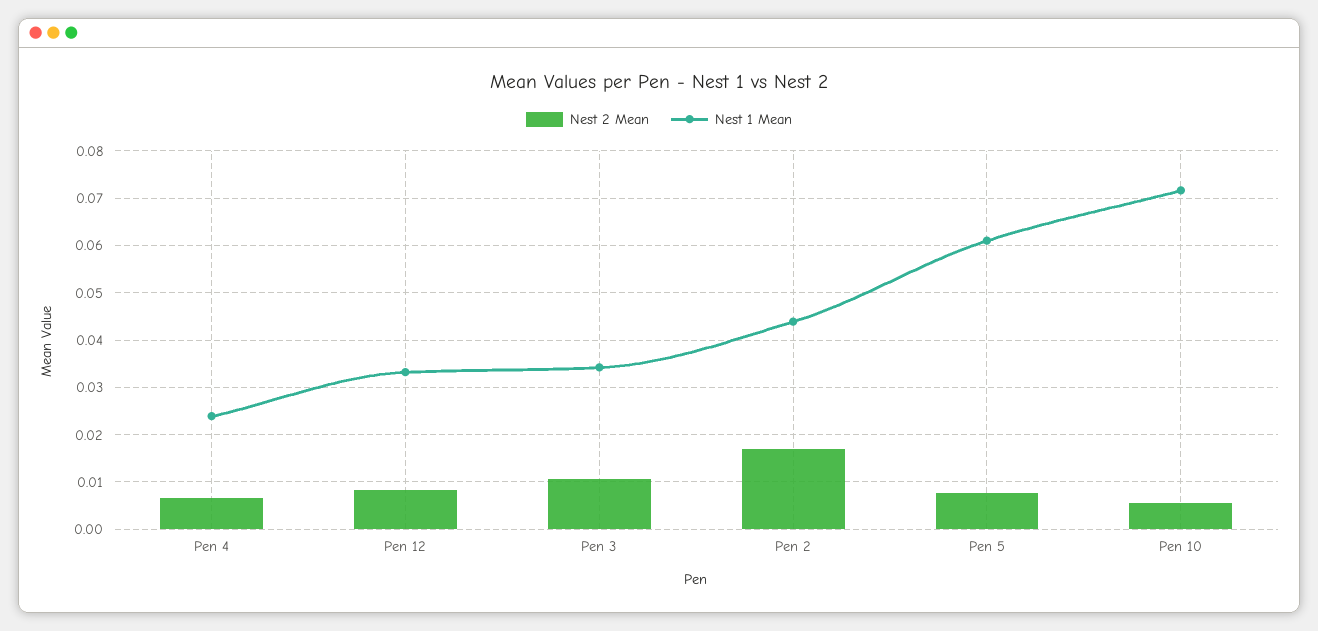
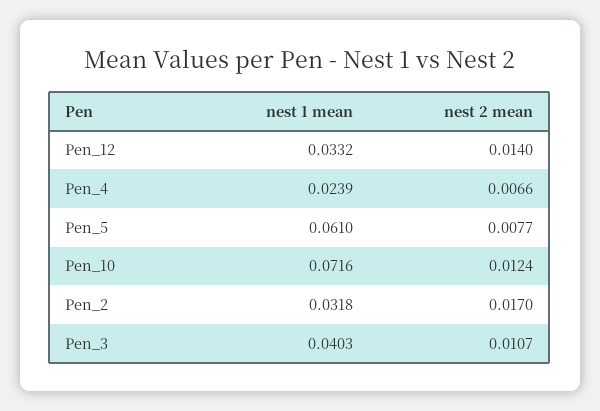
  {
    "Nest 2 Mean": {
      "Pen 4": 0.0066,
-     "Pen 12": 0.008,
+     "Pen 12": 0.014,
      "Pen 3": 0.0107,
      "Pen 2": 0.017,
      "Pen 5": 0.0077,
-     "Pen 10": 0.006
+     "Pen 10": 0.0124
    },
    "Nest 1 Mean": {
      "Pen 4": 0.0239,
      "Pen 12": 0.0332,
-     "Pen 3": 0.034,
+     "Pen 3": 0.0403,
-     "Pen 2": 0.044,
+     "Pen 2": 0.0318,
      "Pen 5": 0.061,
      "Pen 10": 0.0716
    }
  }

